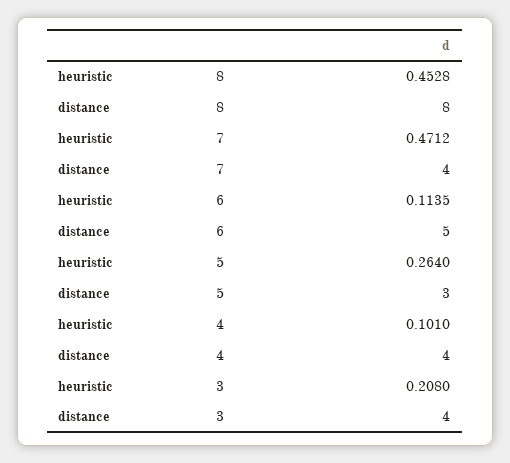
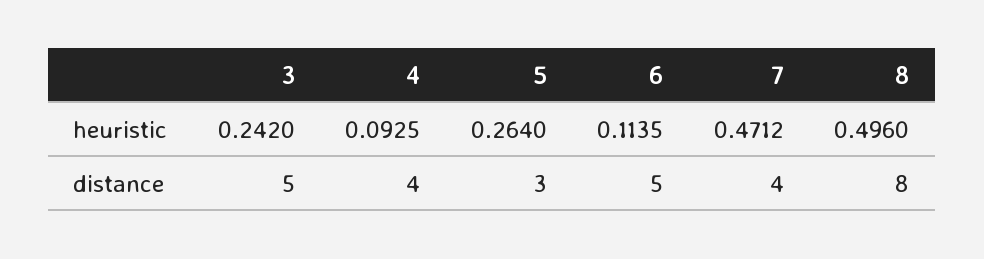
  {
    "heuristic": {
-     "8": 0.4528,
+     "8": 0.496,
      "7": 0.4712,
      "6": 0.1135,
      "5": 0.264,
-     "4": 0.101,
+     "4": 0.0925,
-     "3": 0.208
+     "3": 0.242
    },
    "distance": {
      "8": 8,
      "7": 4,
      "6": 5,
      "5": 3,
      "4": 4,
-     "3": 4
+     "3": 5
    }
  }

